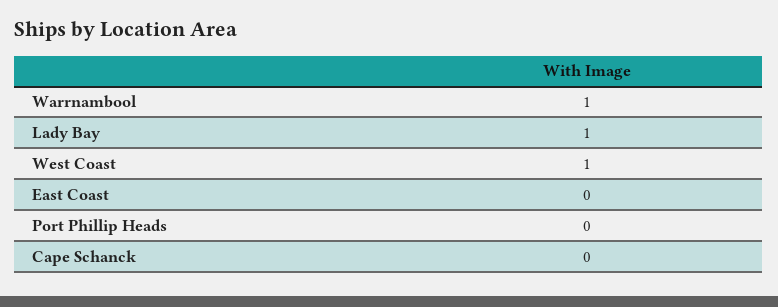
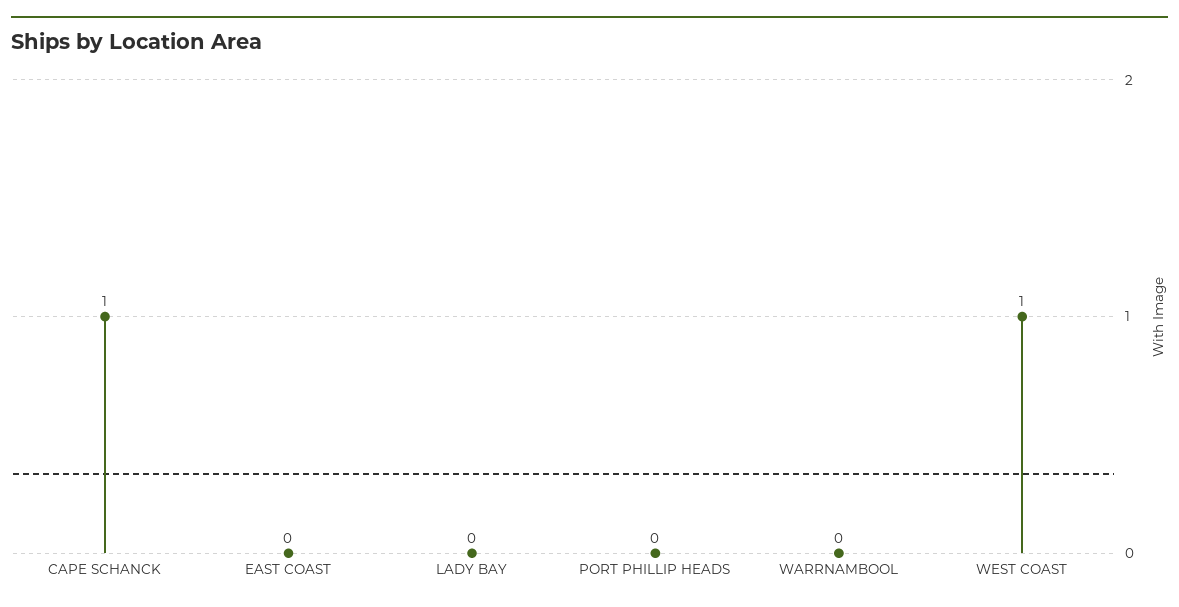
  {
-   "Warrnambool": 1,
+   "Warrnambool": 0,
-   "Lady Bay": 1,
+   "Lady Bay": 0,
    "West Coast": 1,
    "East Coast": 0,
    "Port Phillip Heads": 0,
-   "Cape Schanck": 0
+   "Cape Schanck": 1
  }

